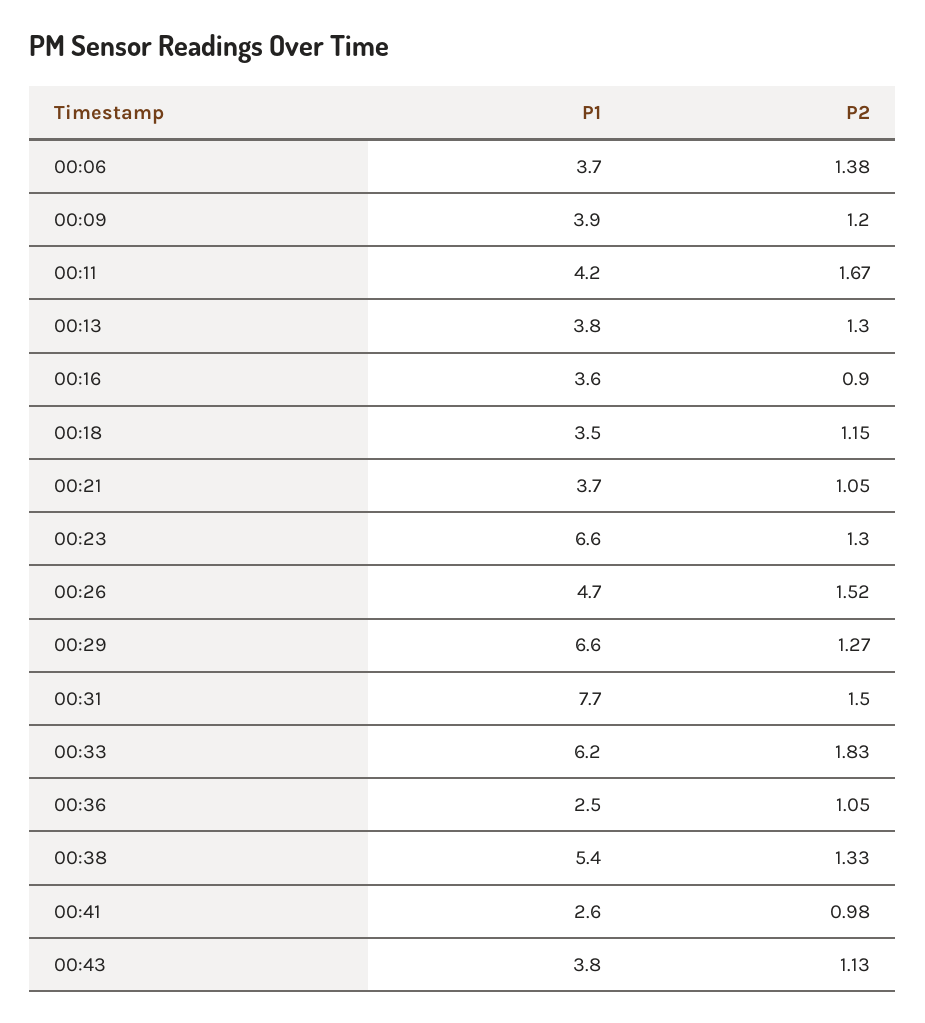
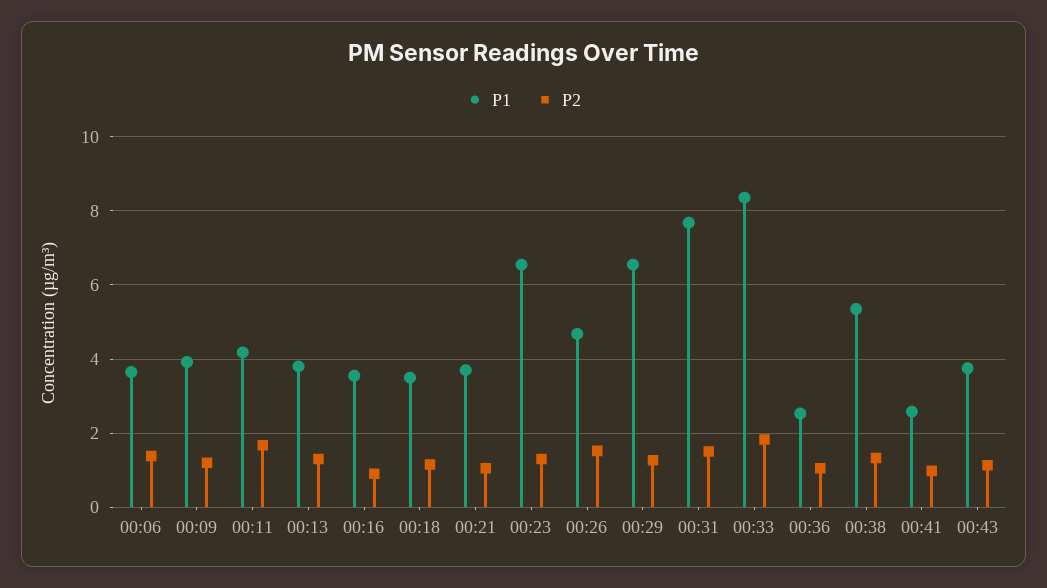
  {
    "P1": {
      "00:06": 3.7,
      "00:09": 3.9,
      "00:11": 4.2,
      "00:13": 3.8,
      "00:16": 3.6,
      "00:18": 3.5,
      "00:21": 3.7,
      "00:23": 6.6,
      "00:26": 4.7,
      "00:29": 6.6,
      "00:31": 7.7,
-     "00:33": 6.2,
+     "00:33": 8.4,
      "00:36": 2.5,
      "00:38": 5.4,
      "00:41": 2.6,
      "00:43": 3.8
    },
    "P2": {
      "00:06": 1.38,
      "00:09": 1.2,
      "00:11": 1.67,
      "00:13": 1.3,
      "00:16": 0.9,
      "00:18": 1.15,
      "00:21": 1.05,
      "00:23": 1.3,
      "00:26": 1.52,
      "00:29": 1.27,
      "00:31": 1.5,
      "00:33": 1.83,
      "00:36": 1.05,
      "00:38": 1.33,
      "00:41": 0.98,
      "00:43": 1.13
    }
  }

